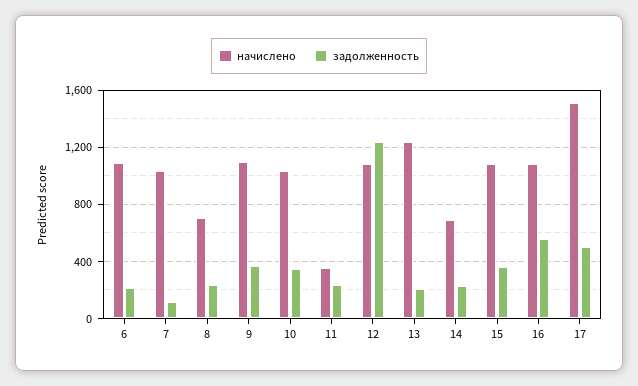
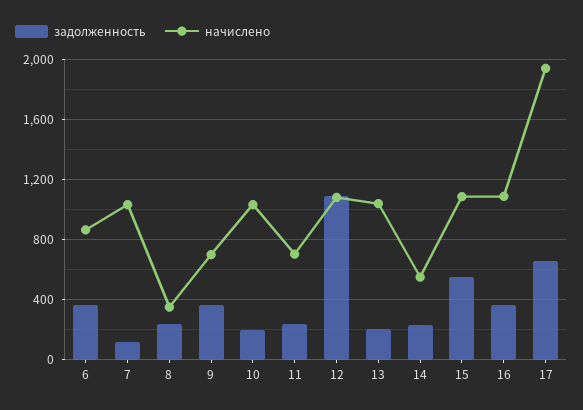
  {
    "начислено": {
-     "6": 1100,
+     "6": 850,
      "7": 1050,
-     "8": 700,
+     "8": 350,
-     "9": 1100,
+     "9": 700,
      "10": 1050,
-     "11": 350,
+     "11": 700,
      "12": 1100,
-     "13": 1250,
+     "13": 1050,
-     "14": 700,
+     "14": 550,
      "15": 1100,
      "16": 1100,
-     "17": 1500
+     "17": 1950
    },
    "задолженность": {
-     "6": 200,
+     "6": 350,
      "7": 100,
      "8": 250,
      "9": 350,
-     "10": 350,
+     "10": 200,
      "11": 250,
-     "12": 1250,
+     "12": 1100,
      "13": 200,
      "14": 250,
-     "15": 350,
+     "15": 550,
-     "16": 550,
+     "16": 350,
-     "17": 500
+     "17": 650
    }
  }

